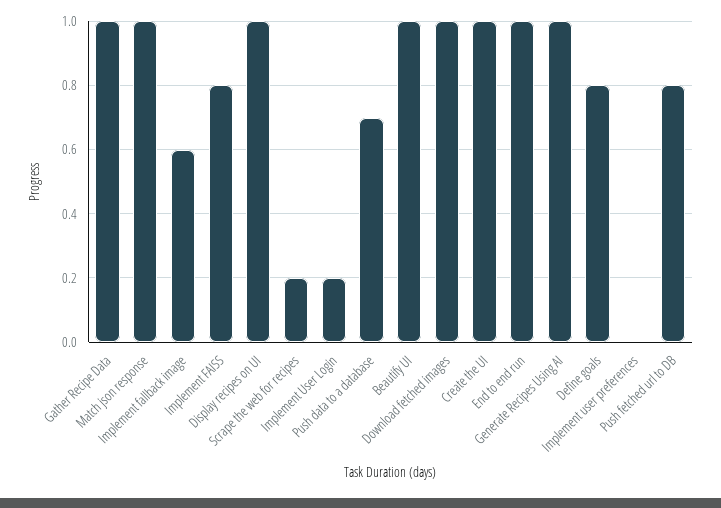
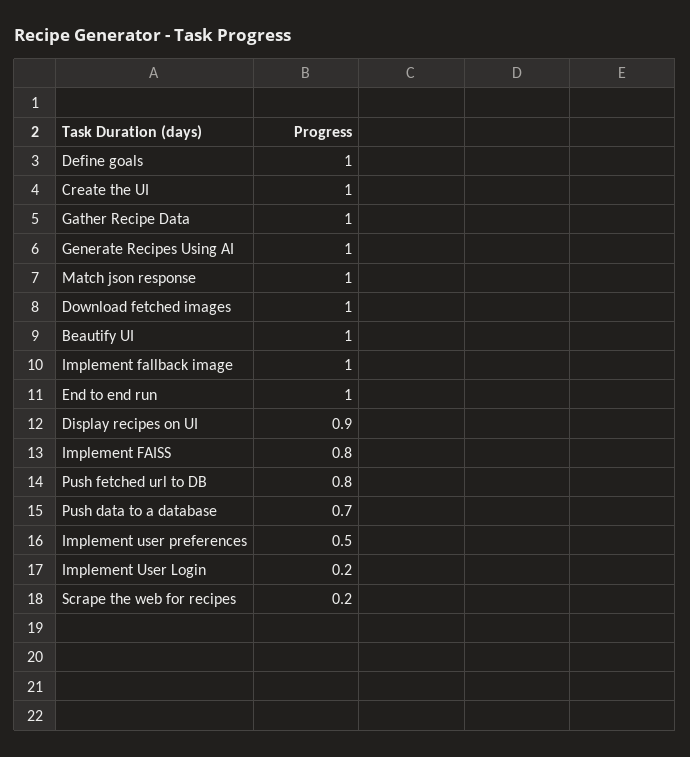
  {
    "Gather Recipe Data": 1,
    "Match json response": 1,
-   "Implement fallback image": 0.6,
+   "Implement fallback image": 1,
    "Implement FAISS": 0.8,
-   "Display recipes on UI": 1,
+   "Display recipes on UI": 0.9,
    "Scrape the web for recipes": 0.2,
    "Implement User Login": 0.2,
    "Push data to a database": 0.7,
    "Beautify UI": 1,
    "Download fetched images": 1,
    "Create the UI": 1,
    "End to end run": 1,
    "Generate Recipes Using AI": 1,
-   "Define goals": 0.8,
+   "Define goals": 1,
-   "Implement user preferences": 0,
+   "Implement user preferences": 0.5,
    "Push fetched url to DB": 0.8
  }

